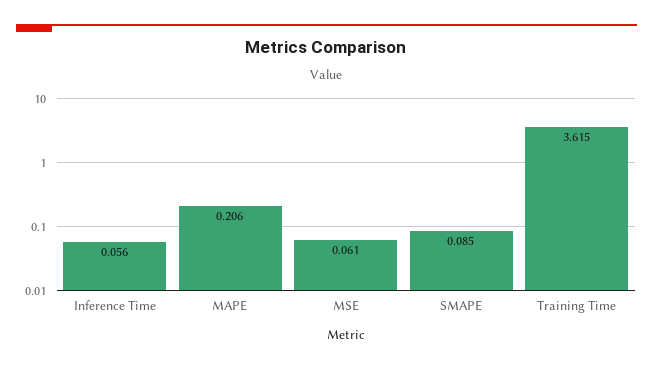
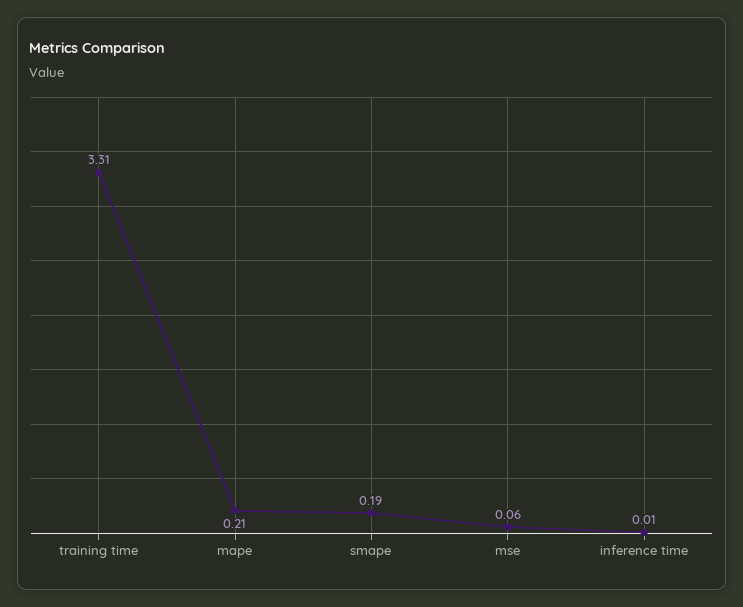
  {
-   "Inference Time": 0.056,
+   "Inference Time": 0.01,
    "MAPE": 0.206,
    "MSE": 0.061,
-   "SMAPE": 0.085,
+   "SMAPE": 0.19,
-   "Training Time": 3.615
+   "Training Time": 3.31
  }

